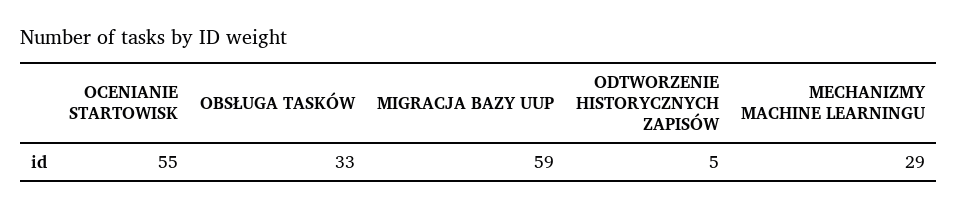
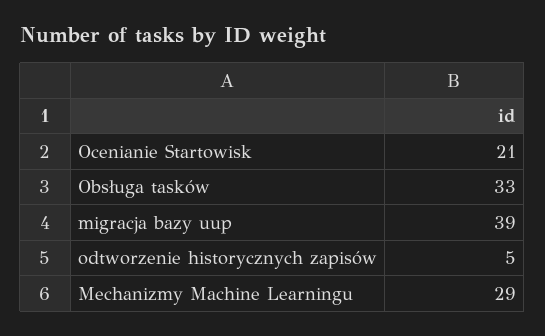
  {
-   "OCENIANIE STARTOWISK": 55,
+   "OCENIANIE STARTOWISK": 21,
    "OBSŁUGA TASKÓW": 33,
-   "MIGRACJA BAZY UUP": 59,
+   "MIGRACJA BAZY UUP": 39,
    "ODTWORZENIE HISTORYCZNYCH ZAPISÓW": 5,
    "MECHANIZMY MACHINE LEARNINGU": 29
  }

